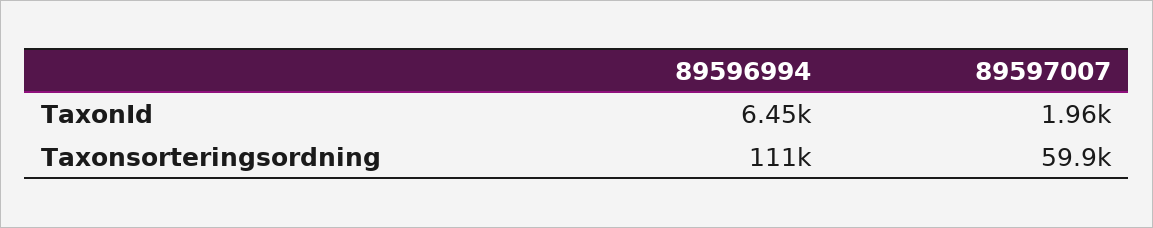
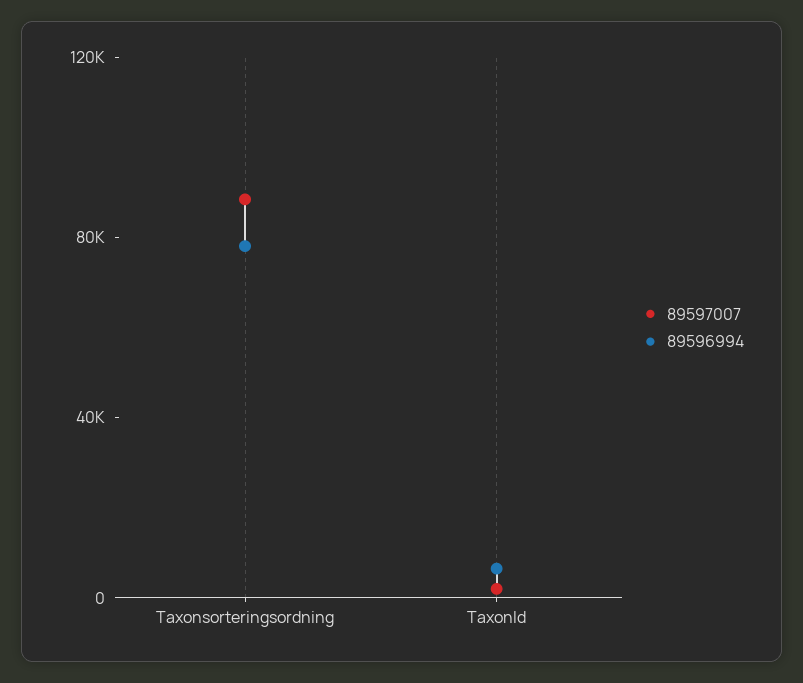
  {
    "89596994": {
      "TaxonId": 6450,
-     "Taxonsorteringsordning": 111000
+     "Taxonsorteringsordning": 80000
    },
    "89597007": {
      "TaxonId": 1960,
-     "Taxonsorteringsordning": 59900
+     "Taxonsorteringsordning": 90000
    }
  }

